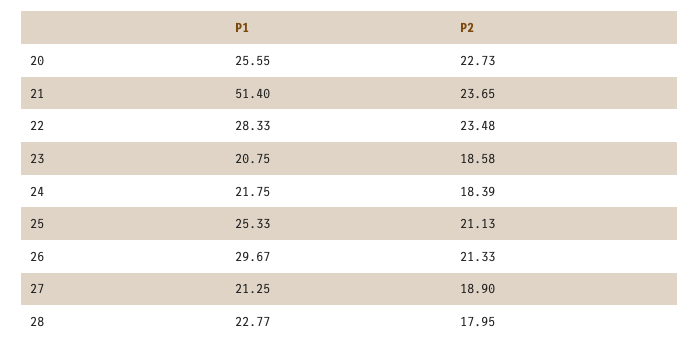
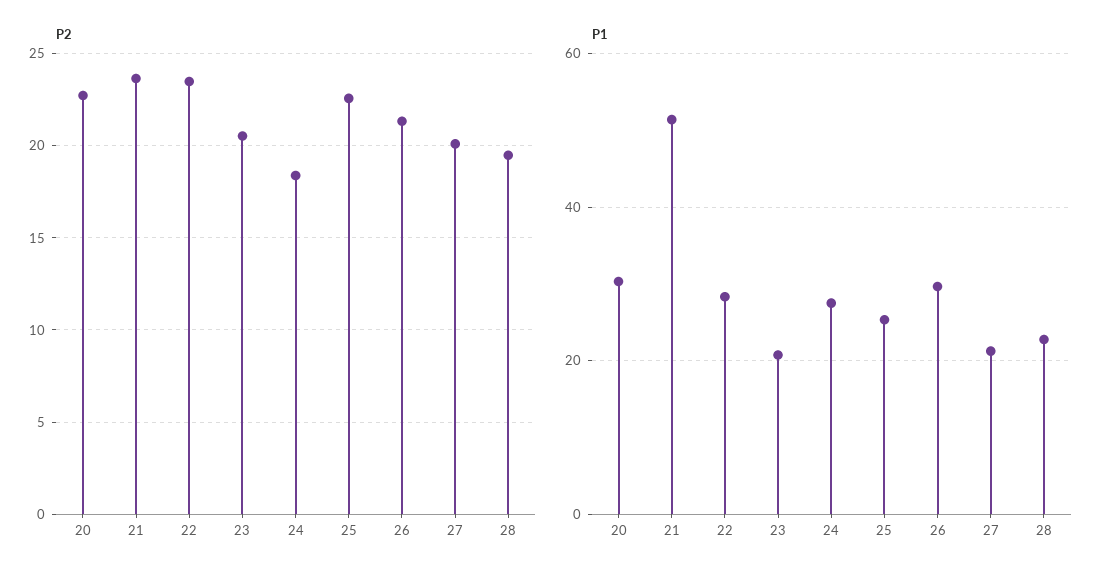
  {
    "P1": {
-     "20": 25.55,
+     "20": 30,
      "21": 51.4,
      "22": 28.33,
      "23": 20.75,
-     "24": 21.75,
+     "24": 28,
      "25": 25.33,
      "26": 29.67,
      "27": 21.25,
      "28": 22.77
    },
    "P2": {
      "20": 22.73,
      "21": 23.65,
      "22": 23.48,
-     "23": 18.58,
+     "23": 20.5,
      "24": 18.39,
-     "25": 21.13,
+     "25": 22.5,
      "26": 21.33,
-     "27": 18.9,
+     "27": 20,
-     "28": 17.95
+     "28": 19.5
    }
  }

